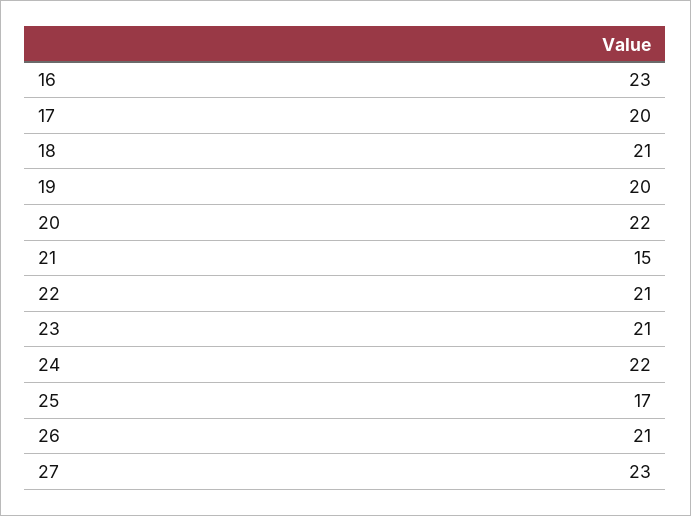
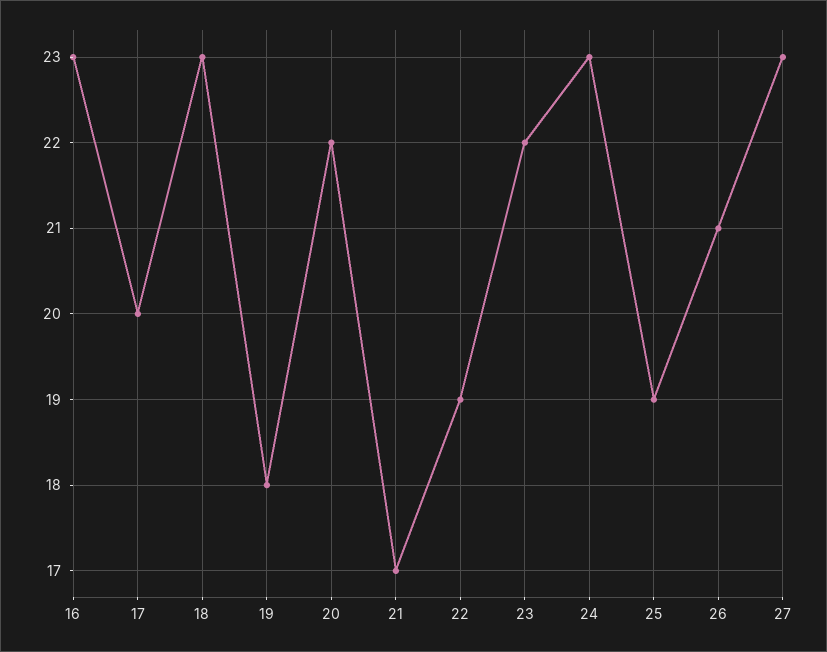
  {
    "16": 23,
    "17": 20,
-   "18": 21,
+   "18": 23,
-   "19": 20,
+   "19": 18,
    "20": 22,
-   "21": 15,
+   "21": 17,
-   "22": 21,
+   "22": 19,
-   "23": 21,
+   "23": 22,
-   "24": 22,
+   "24": 23,
-   "25": 17,
+   "25": 19,
    "26": 21,
    "27": 23
  }

